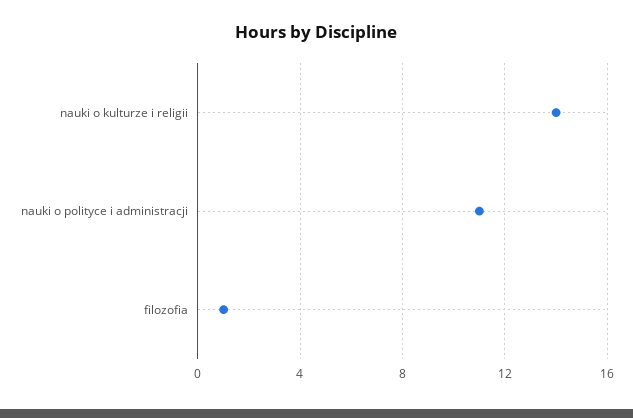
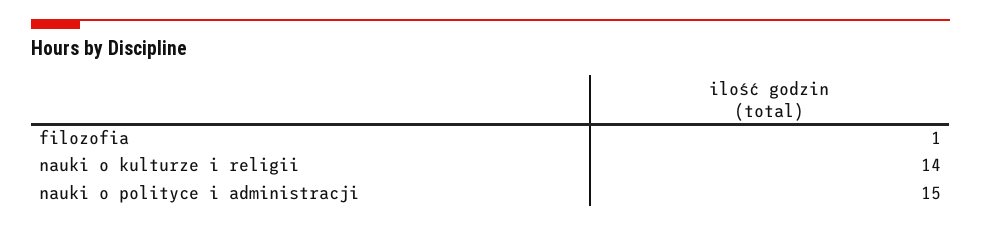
  {
    "nauki o kulturze i religii": 14,
-   "nauki o polityce i administracji": 11,
+   "nauki o polityce i administracji": 15,
    "filozofia": 1
  }

